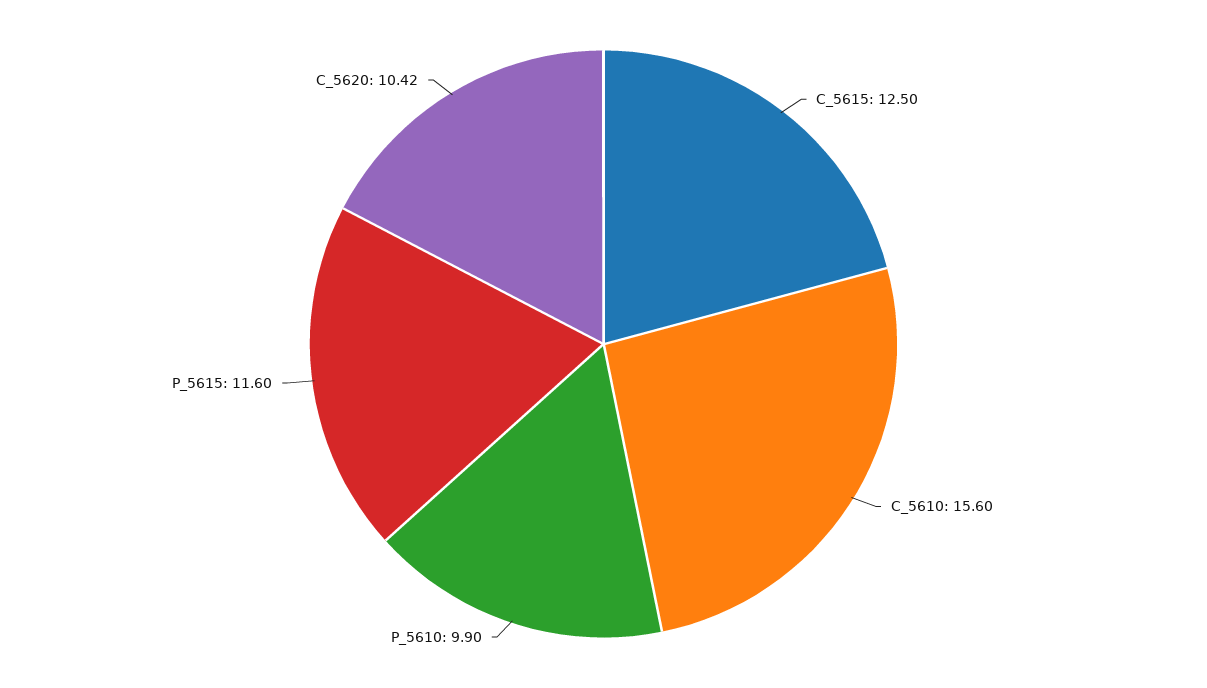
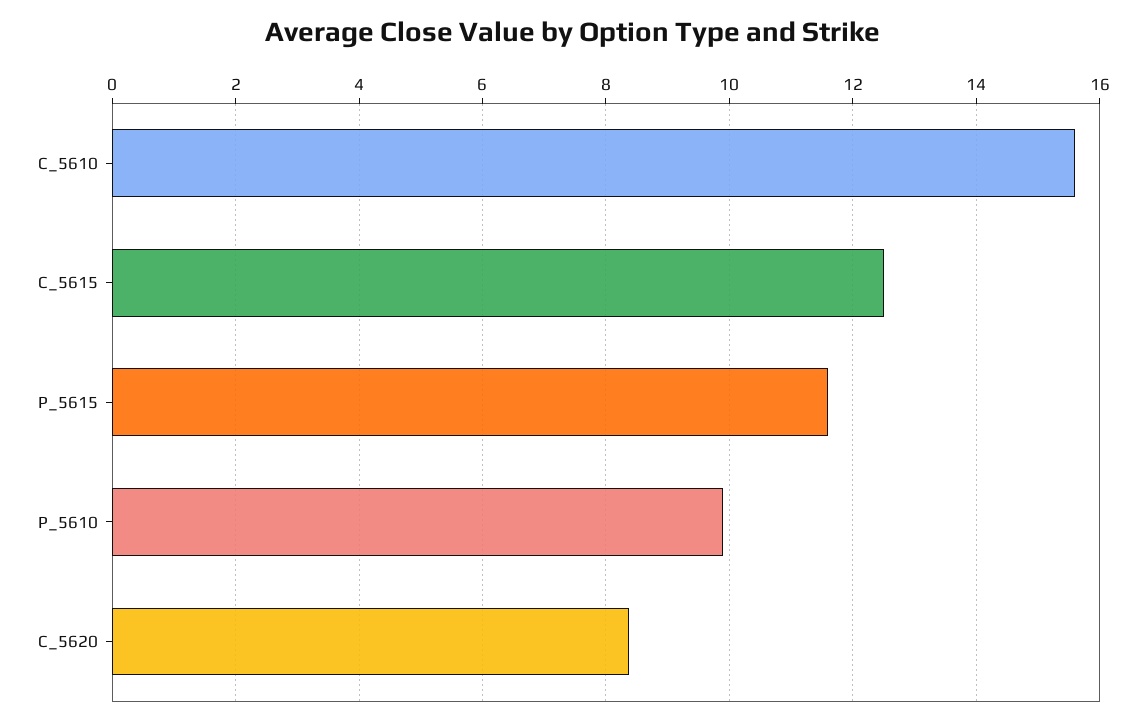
  {
    "C_5615": 12.5,
    "C_5610": 15.6,
    "P_5610": 9.9,
    "P_5615": 11.6,
-   "C_5620": 10.42
+   "C_5620": 8.4
  }

